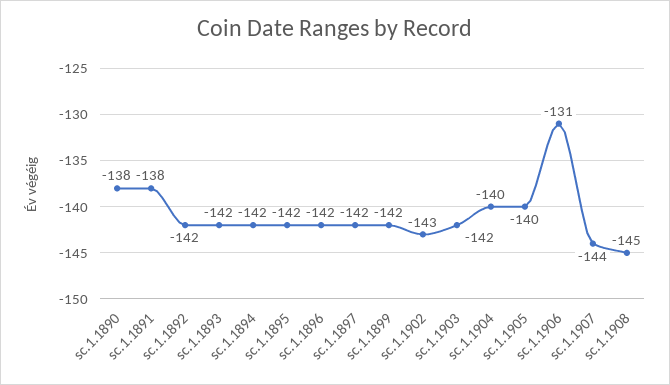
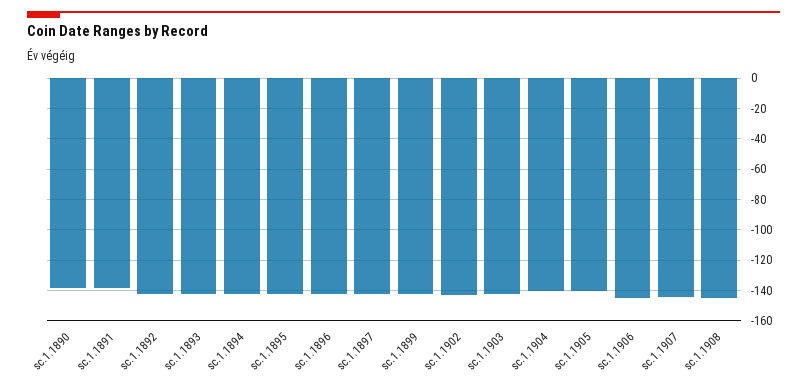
  {
    "sc.1.1890": -138,
    "sc.1.1891": -138,
    "sc.1.1892": -142,
    "sc.1.1893": -142,
    "sc.1.1894": -142,
    "sc.1.1895": -142,
    "sc.1.1896": -142,
    "sc.1.1897": -142,
    "sc.1.1899": -142,
    "sc.1.1902": -143,
    "sc.1.1903": -142,
    "sc.1.1904": -140,
    "sc.1.1905": -140,
-   "sc.1.1906": -131,
+   "sc.1.1906": -145,
    "sc.1.1907": -144,
    "sc.1.1908": -145
  }

